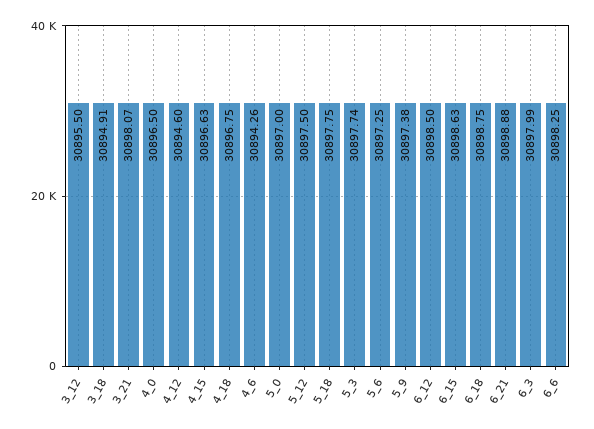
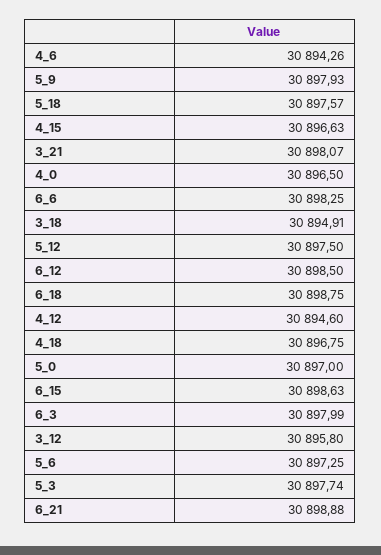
  {
-   "3_12": 30895.5,
+   "3_12": 30895.8,
    "3_18": 30894.91,
    "3_21": 30898.07,
    "4_0": 30896.5,
    "4_12": 30894.6,
    "4_15": 30896.63,
    "4_18": 30896.75,
    "4_6": 30894.26,
    "5_0": 30897,
    "5_12": 30897.5,
-   "5_18": 30897.75,
+   "5_18": 30897.57,
    "5_3": 30897.74,
    "5_6": 30897.25,
-   "5_9": 30897.38,
+   "5_9": 30897.93,
    "6_12": 30898.5,
    "6_15": 30898.63,
    "6_18": 30898.75,
    "6_21": 30898.88,
    "6_3": 30897.99,
    "6_6": 30898.25
  }

